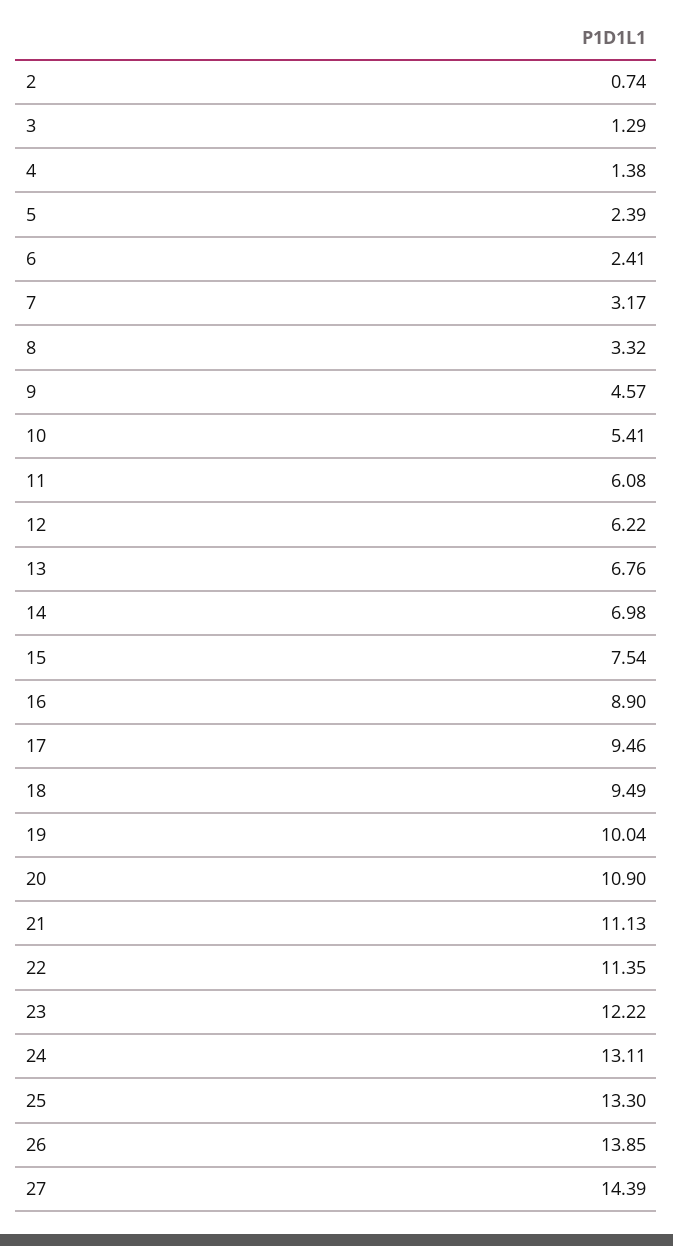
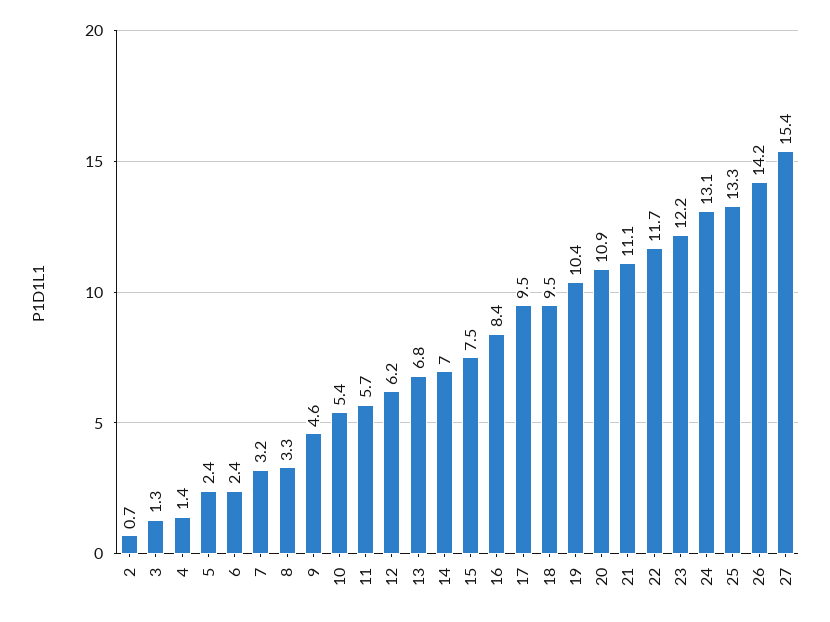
  {
    "2": 0.74,
    "3": 1.29,
    "4": 1.38,
    "5": 2.39,
    "6": 2.41,
    "7": 3.17,
    "8": 3.32,
    "9": 4.57,
    "10": 5.41,
-   "11": 6.08,
+   "11": 5.7,
    "12": 6.22,
    "13": 6.76,
    "14": 6.98,
    "15": 7.54,
-   "16": 8.9,
+   "16": 8.4,
    "17": 9.46,
    "18": 9.49,
-   "19": 10.04,
+   "19": 10.4,
    "20": 10.9,
    "21": 11.13,
-   "22": 11.35,
+   "22": 11.7,
    "23": 12.22,
    "24": 13.11,
    "25": 13.3,
-   "26": 13.85,
+   "26": 14.2,
-   "27": 14.39
+   "27": 15.4
  }

